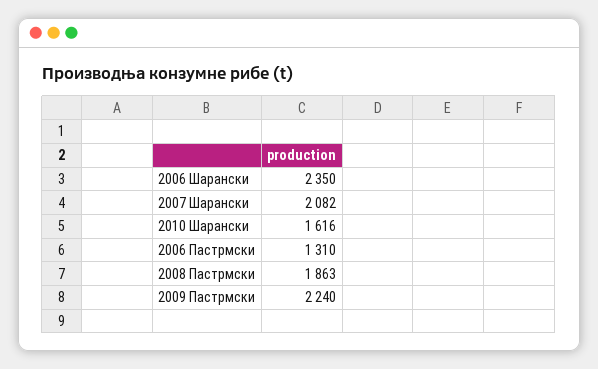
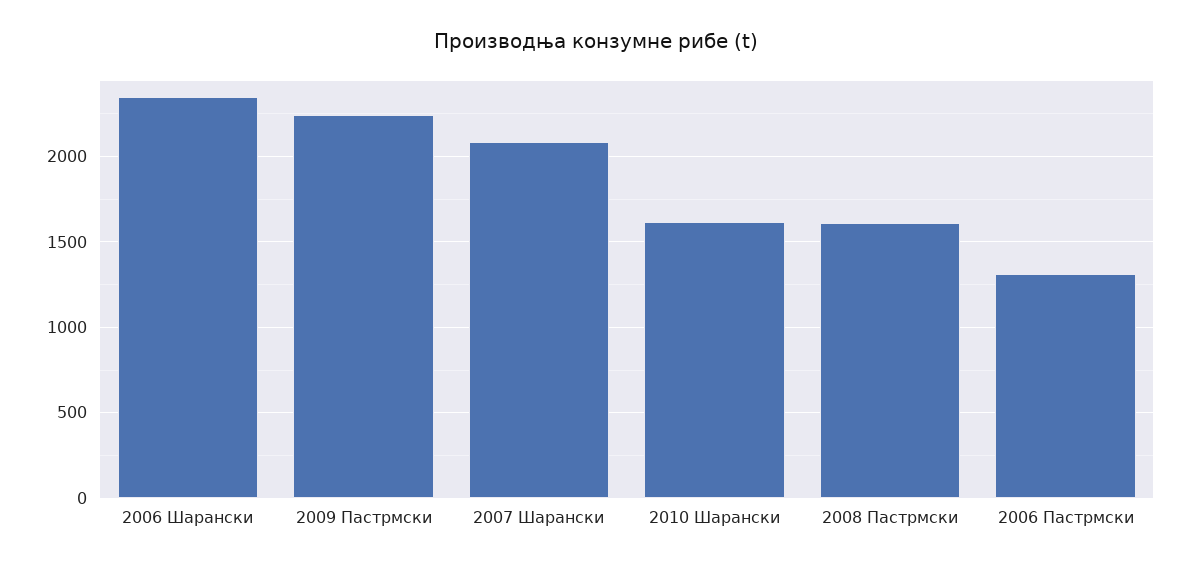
  {
    "2006 Шарански": 2350,
    "2007 Шарански": 2082,
    "2010 Шарански": 1616,
    "2006 Пастрмски": 1310,
-   "2008 Пастрмски": 1863,
+   "2008 Пастрмски": 1600,
    "2009 Пастрмски": 2240
  }

